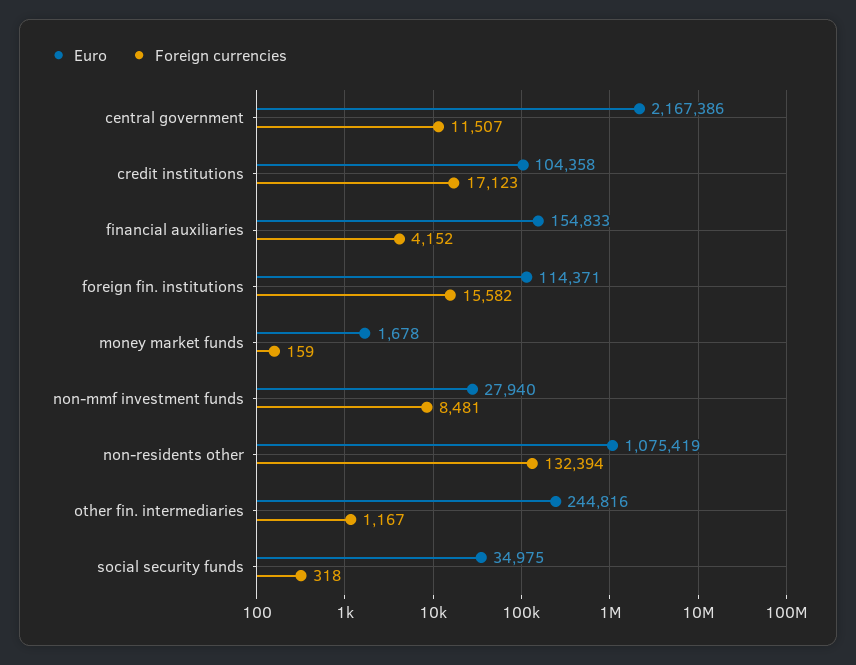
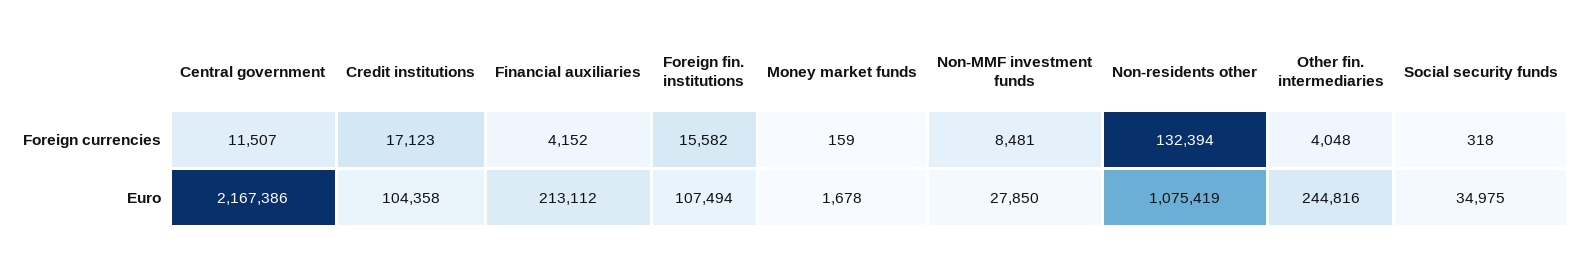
  {
    "Euro": {
      "central government": 2167386,
      "credit institutions": 104358,
-     "financial auxiliaries": 154833,
+     "financial auxiliaries": 213112,
-     "foreign fin. institutions": 114371,
+     "foreign fin. institutions": 107494,
      "money market funds": 1678,
-     "non-mmf investment funds": 27940,
+     "non-mmf investment funds": 27850,
      "non-residents other": 1075419,
      "other fin. intermediaries": 244816,
      "social security funds": 34975
    },
    "Foreign currencies": {
      "central government": 11507,
      "credit institutions": 17123,
      "financial auxiliaries": 4152,
      "foreign fin. institutions": 15582,
      "money market funds": 159,
      "non-mmf investment funds": 8481,
      "non-residents other": 132394,
-     "other fin. intermediaries": 1167,
+     "other fin. intermediaries": 4048,
      "social security funds": 318
    }
  }

